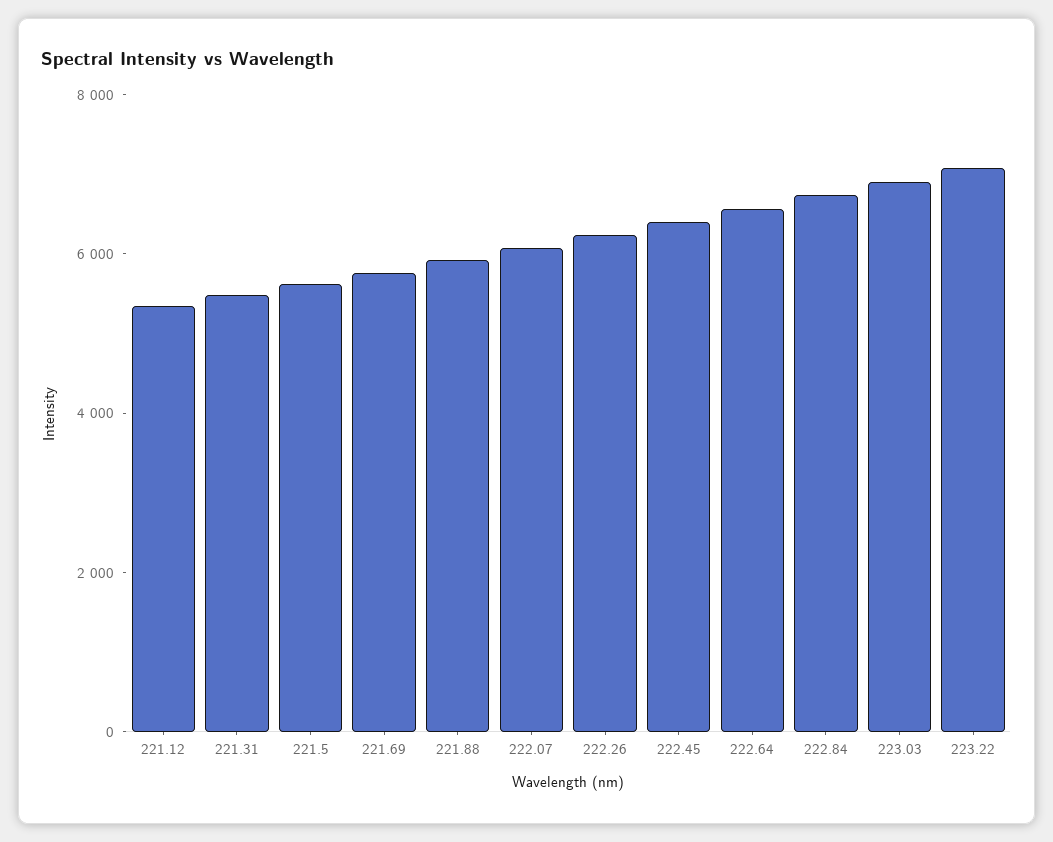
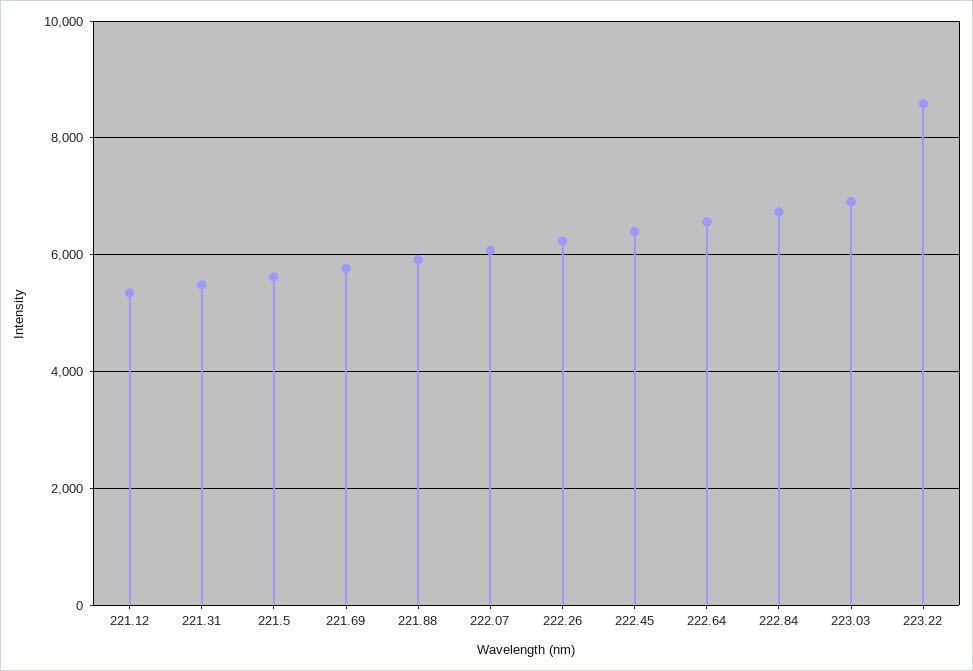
  {
    "221.12": 5400,
    "221.31": 5400,
    "221.5": 5600,
    "221.69": 5800,
    "221.88": 6000,
    "222.07": 6000,
    "222.26": 6200,
    "222.45": 6400,
    "222.64": 6600,
    "222.84": 6800,
    "223.03": 7000,
-   "223.22": 7000
+   "223.22": 8600
  }

